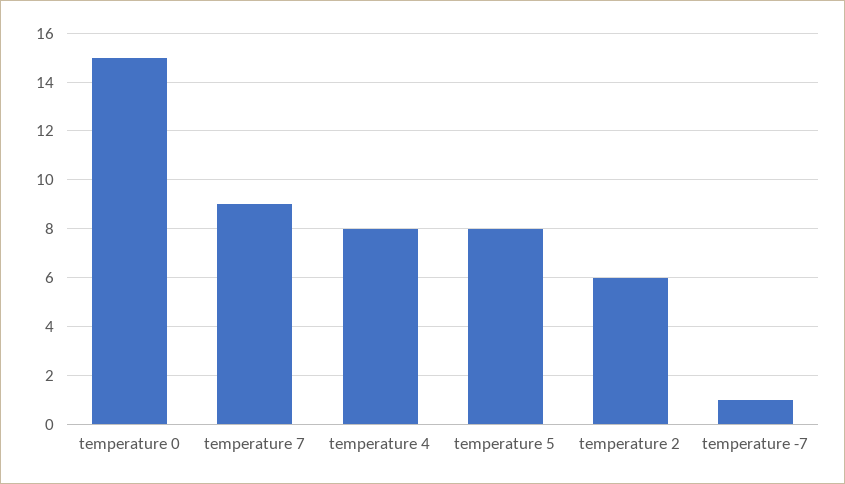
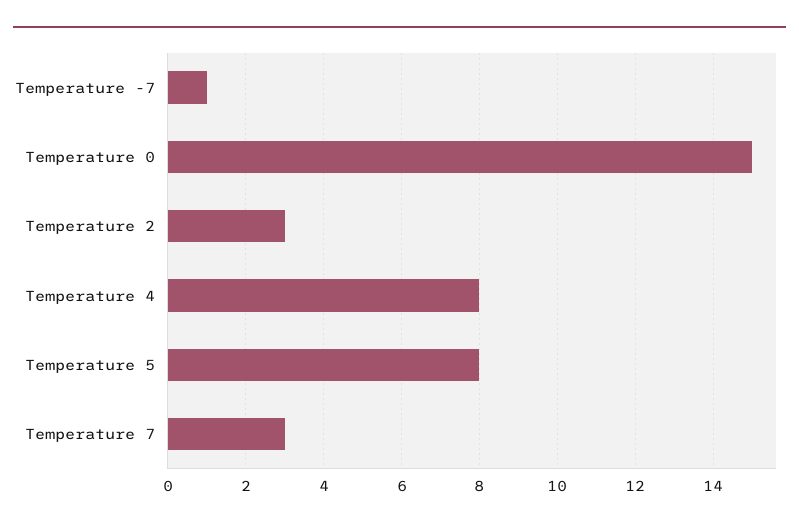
  {
    "temperature 0": 15,
-   "temperature 7": 9,
+   "temperature 7": 3,
    "temperature 4": 8,
    "temperature 5": 8,
-   "temperature 2": 6,
+   "temperature 2": 3,
    "temperature -7": 1
  }

